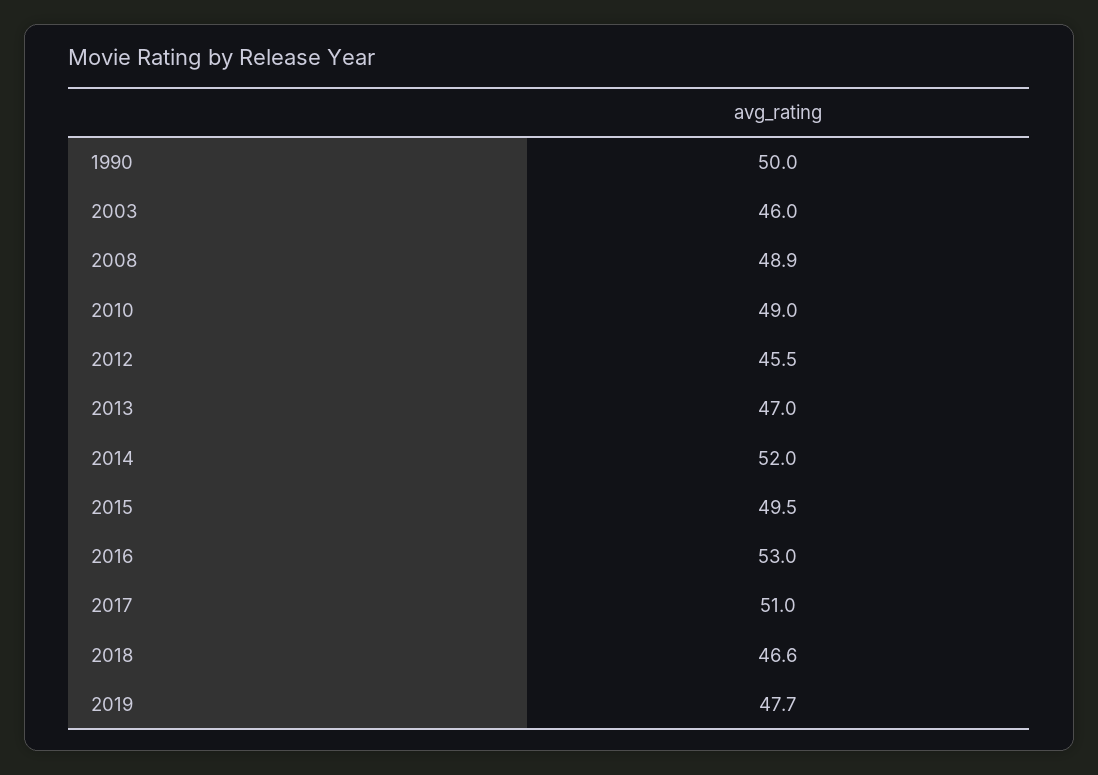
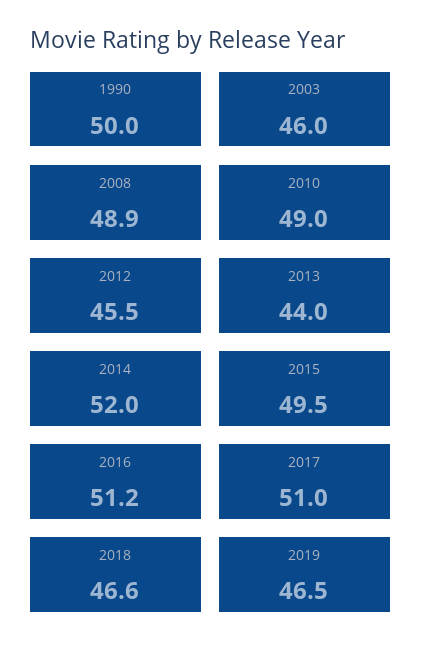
  {
    "1990": 50,
    "2003": 46,
    "2008": 48.9,
    "2010": 49,
    "2012": 45.5,
-   "2013": 47,
+   "2013": 44,
    "2014": 52,
    "2015": 49.5,
-   "2016": 53,
+   "2016": 51.2,
    "2017": 51,
    "2018": 46.6,
-   "2019": 47.7
+   "2019": 46.5
  }

